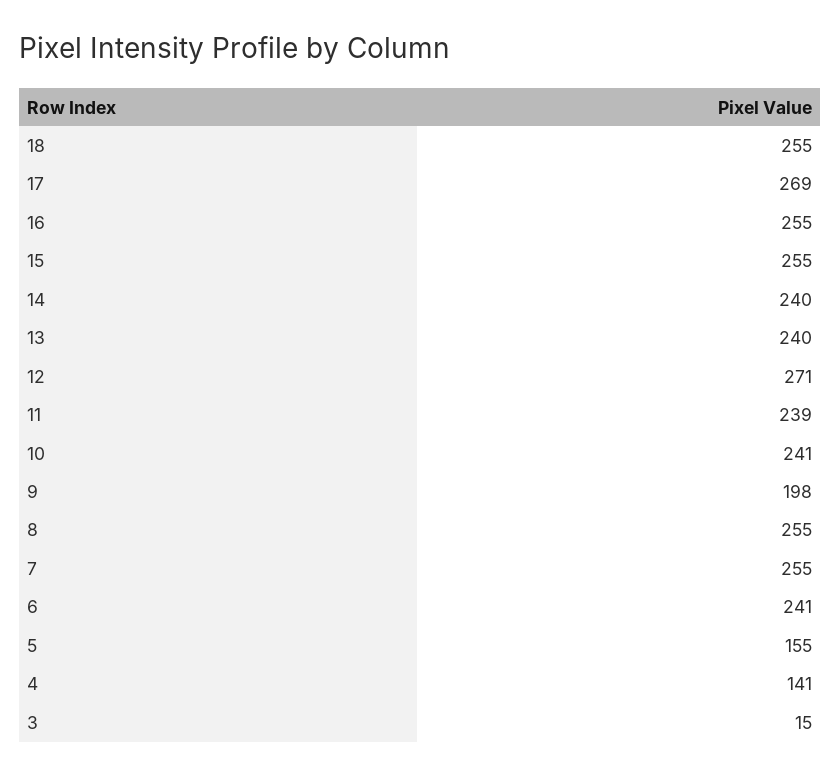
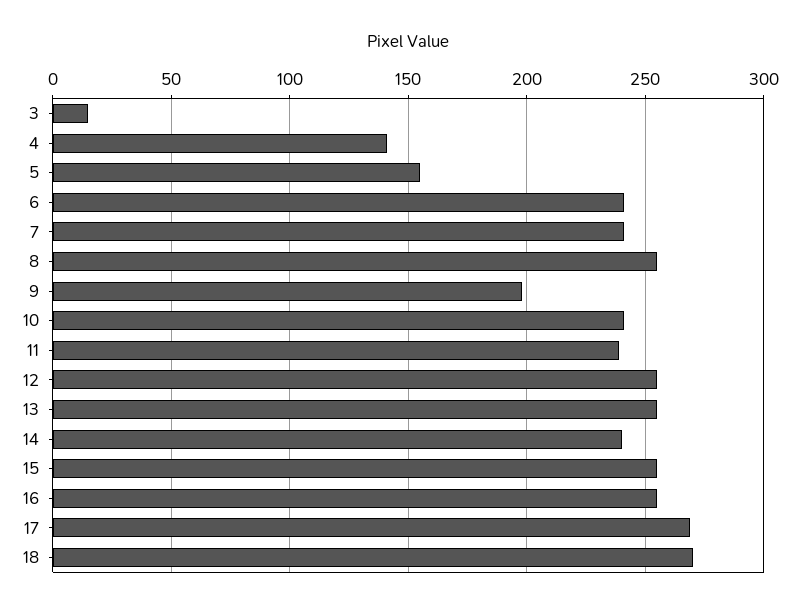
  {
-   "18": 255,
+   "18": 270,
    "17": 269,
    "16": 255,
    "15": 255,
    "14": 240,
-   "13": 240,
+   "13": 255,
-   "12": 271,
+   "12": 255,
    "11": 239,
    "10": 241,
    "9": 198,
    "8": 255,
-   "7": 255,
+   "7": 240,
    "6": 241,
    "5": 155,
    "4": 141,
    "3": 15
  }

